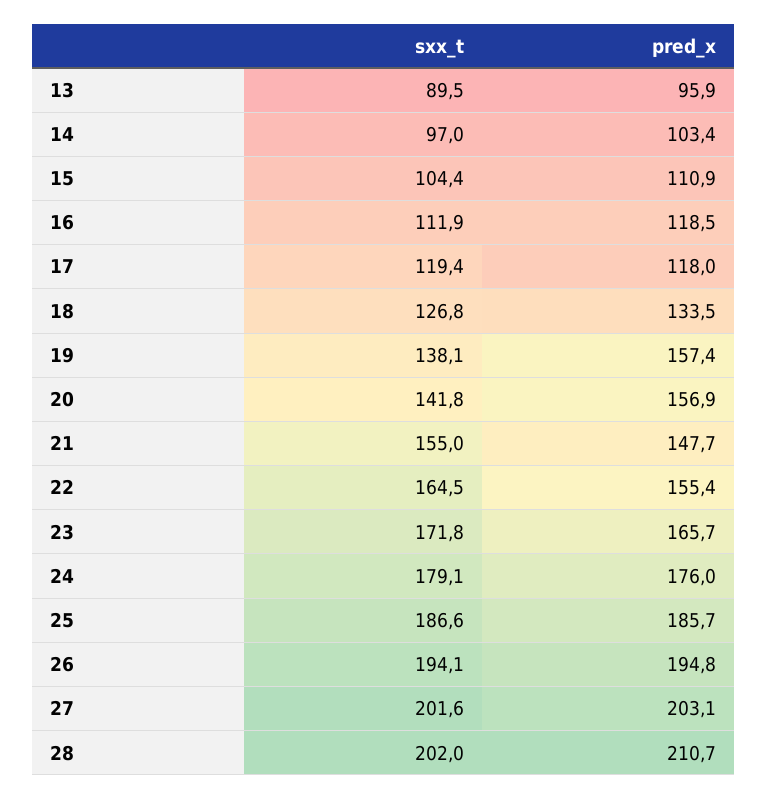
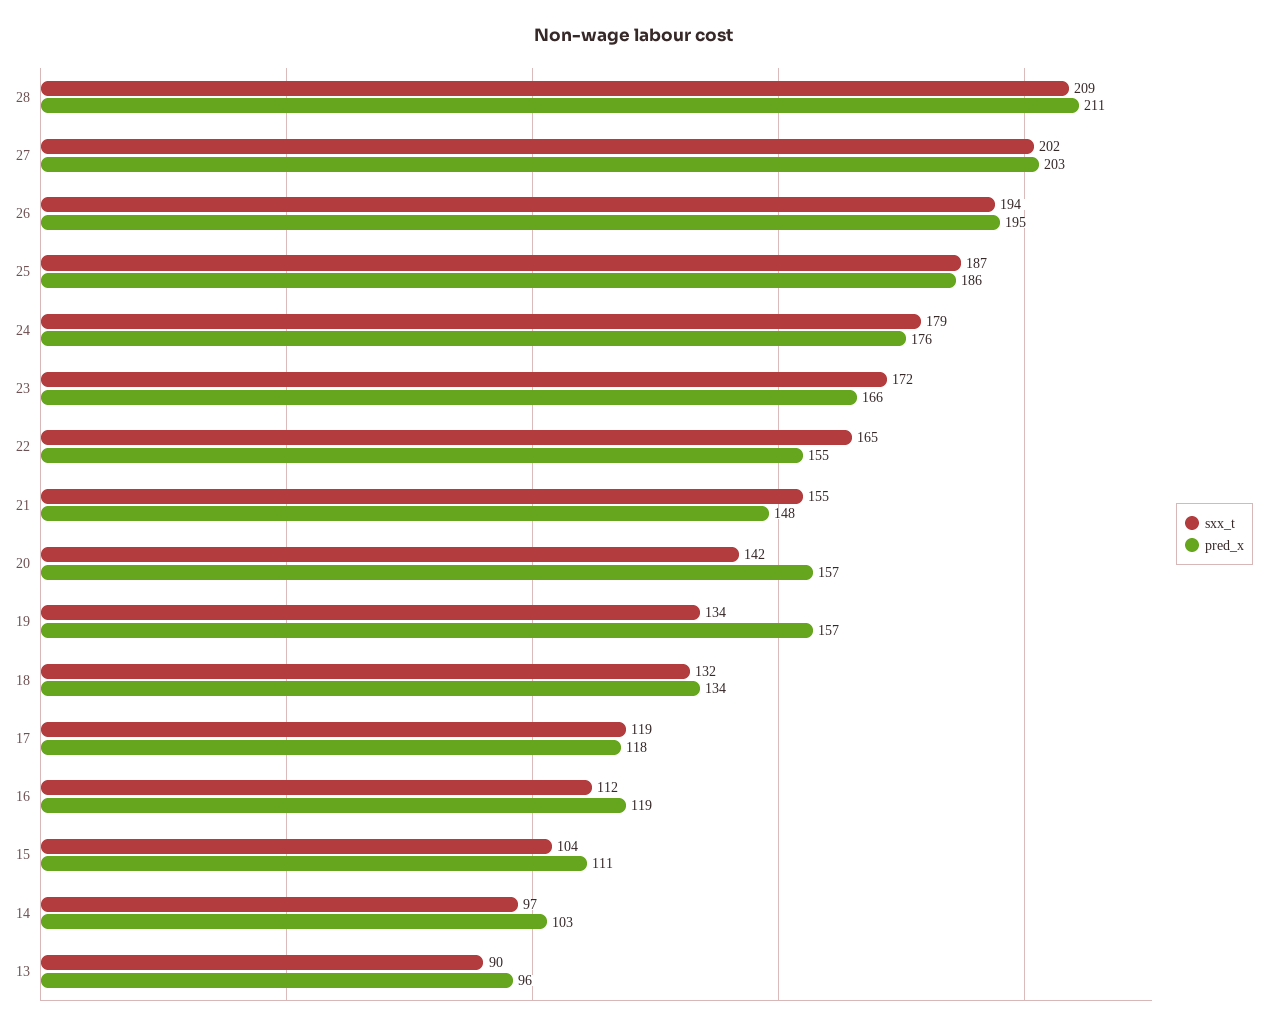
  {
    "sxx_t": {
      "13": 89.5,
      "14": 97,
      "15": 104.4,
      "16": 111.9,
      "17": 119.4,
-     "18": 126.8,
+     "18": 132,
-     "19": 138.1,
+     "19": 134,
      "20": 141.8,
      "21": 155,
      "22": 164.5,
      "23": 171.8,
      "24": 179.1,
      "25": 186.6,
      "26": 194.1,
      "27": 201.6,
-     "28": 202
+     "28": 209
    },
    "pred_x": {
      "13": 95.9,
      "14": 103.4,
      "15": 110.9,
      "16": 118.5,
      "17": 118,
      "18": 133.5,
      "19": 157.4,
      "20": 156.9,
      "21": 147.7,
      "22": 155.4,
      "23": 165.7,
      "24": 176,
      "25": 185.7,
      "26": 194.8,
      "27": 203.1,
      "28": 210.7
    }
  }

